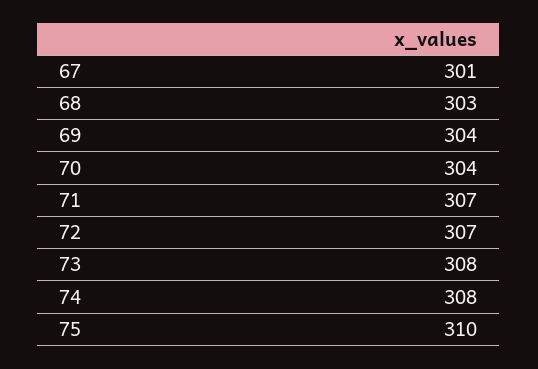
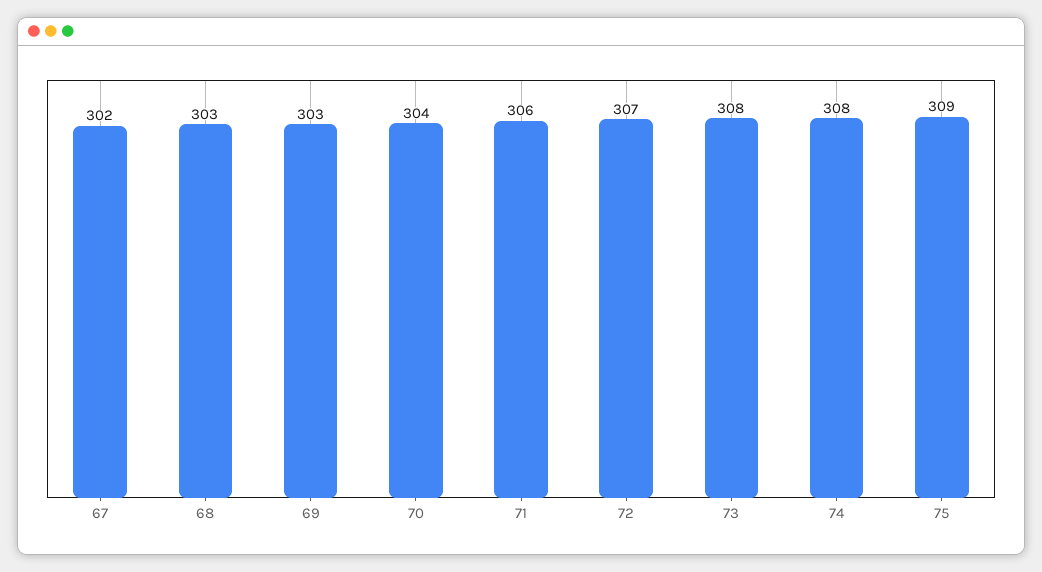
  {
-   "67": 301,
+   "67": 302,
    "68": 303,
-   "69": 304,
+   "69": 303,
    "70": 304,
-   "71": 307,
+   "71": 306,
    "72": 307,
    "73": 308,
    "74": 308,
-   "75": 310
+   "75": 309
  }

